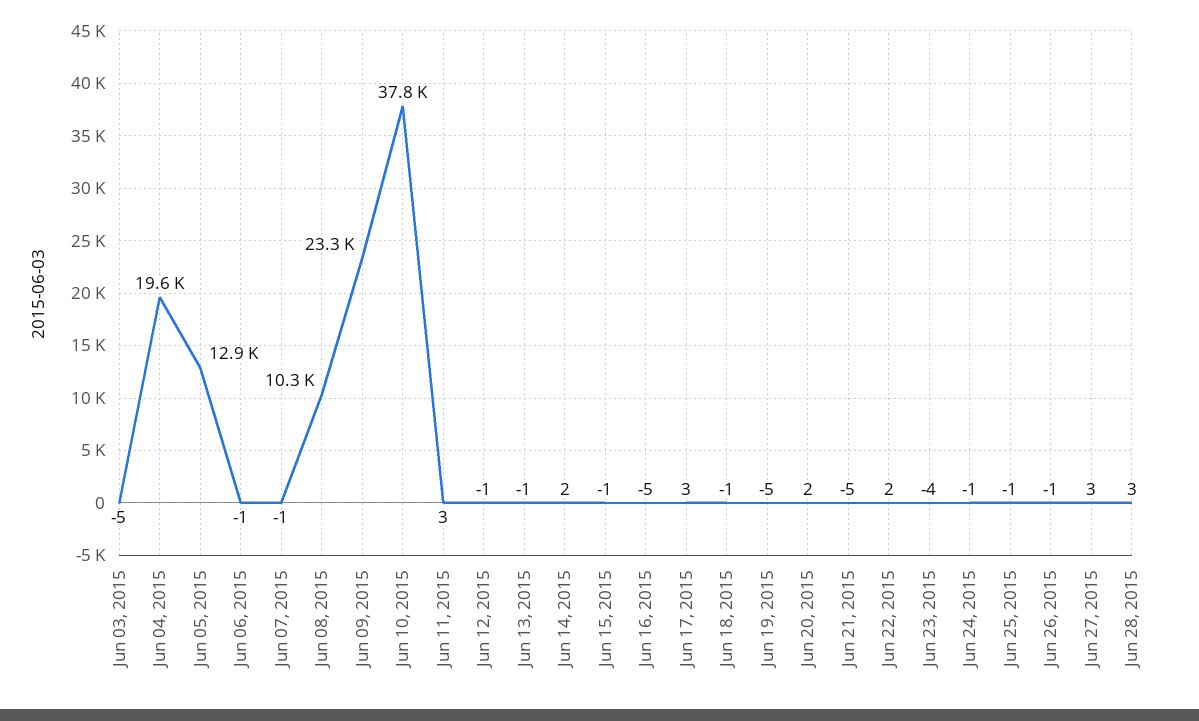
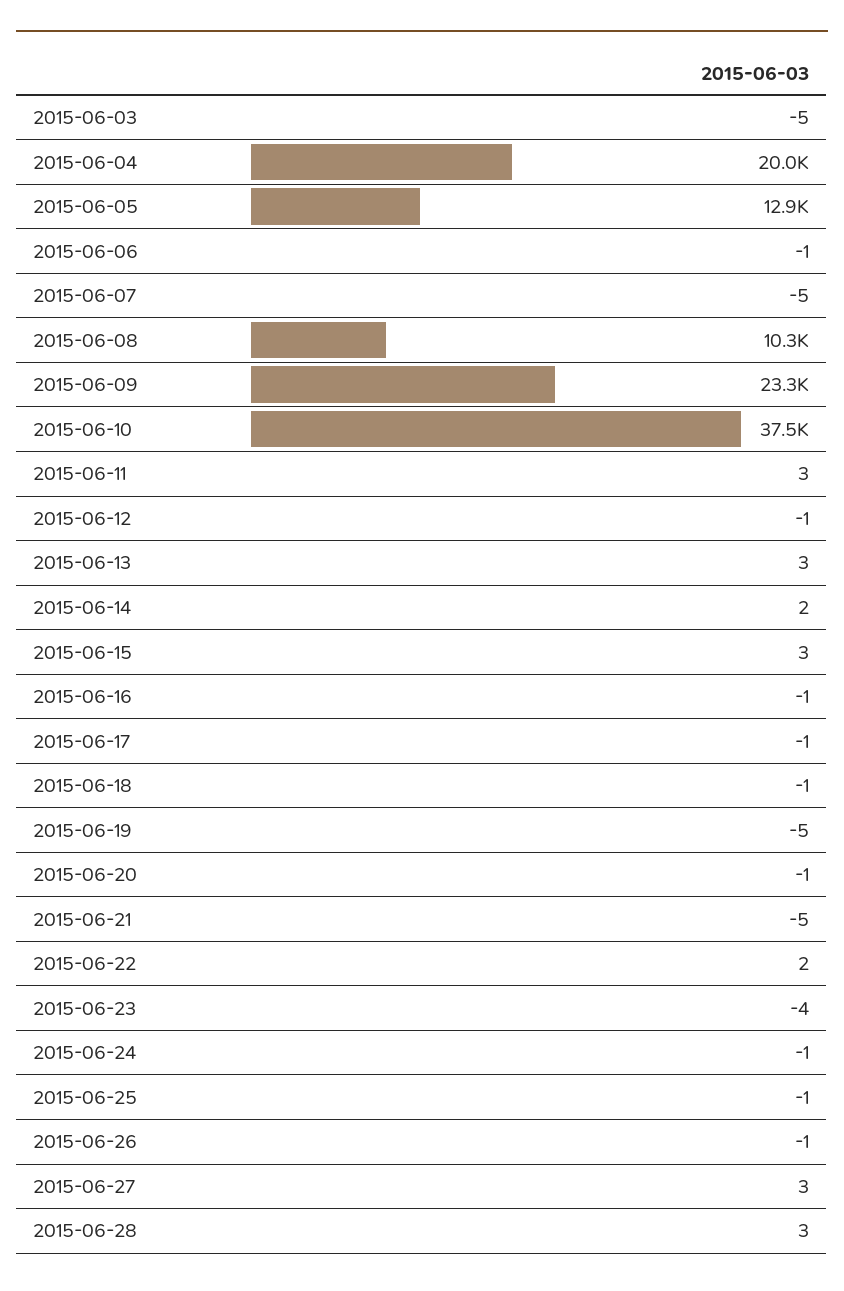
  {
    "Jun 03, 2015": -5,
-   "Jun 04, 2015": 19600,
+   "Jun 04, 2015": 20000,
    "Jun 05, 2015": 12900,
    "Jun 06, 2015": -1,
-   "Jun 07, 2015": -1,
+   "Jun 07, 2015": -5,
    "Jun 08, 2015": 10300,
    "Jun 09, 2015": 23300,
-   "Jun 10, 2015": 37800,
+   "Jun 10, 2015": 37500,
    "Jun 11, 2015": 3,
    "Jun 12, 2015": -1,
-   "Jun 13, 2015": -1,
+   "Jun 13, 2015": 3,
    "Jun 14, 2015": 2,
-   "Jun 15, 2015": -1,
+   "Jun 15, 2015": 3,
-   "Jun 16, 2015": -5,
+   "Jun 16, 2015": -1,
-   "Jun 17, 2015": 3,
+   "Jun 17, 2015": -1,
    "Jun 18, 2015": -1,
    "Jun 19, 2015": -5,
-   "Jun 20, 2015": 2,
+   "Jun 20, 2015": -1,
    "Jun 21, 2015": -5,
    "Jun 22, 2015": 2,
    "Jun 23, 2015": -4,
    "Jun 24, 2015": -1,
    "Jun 25, 2015": -1,
    "Jun 26, 2015": -1,
    "Jun 27, 2015": 3,
    "Jun 28, 2015": 3
  }

